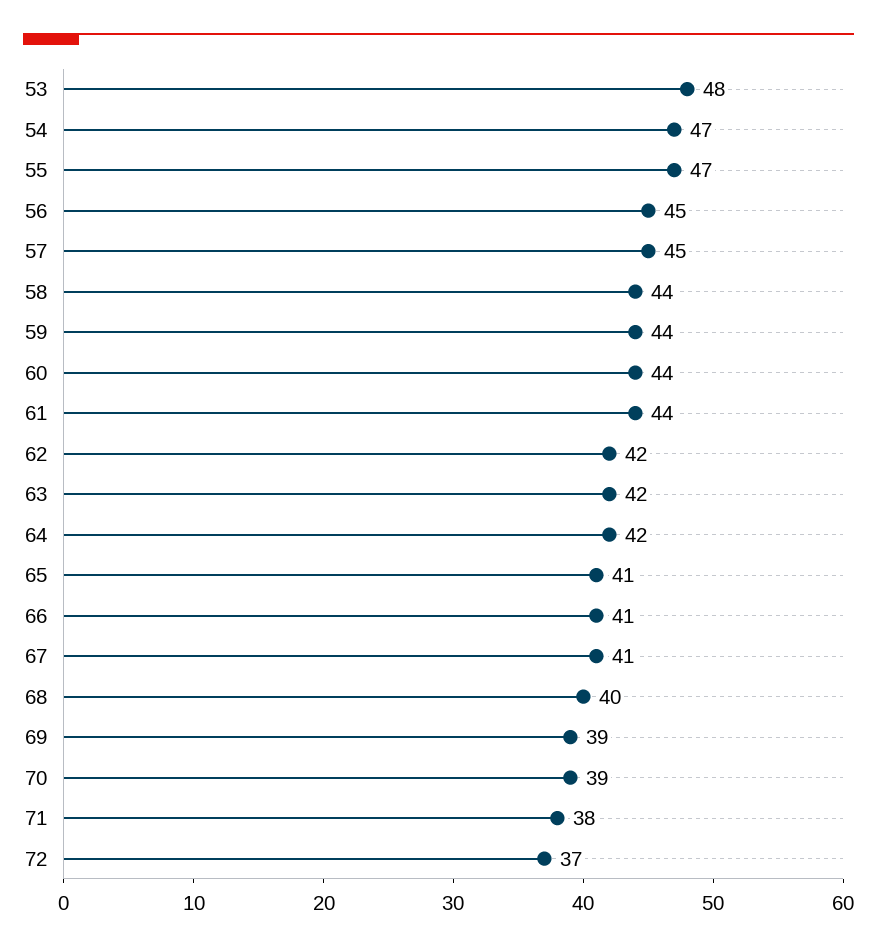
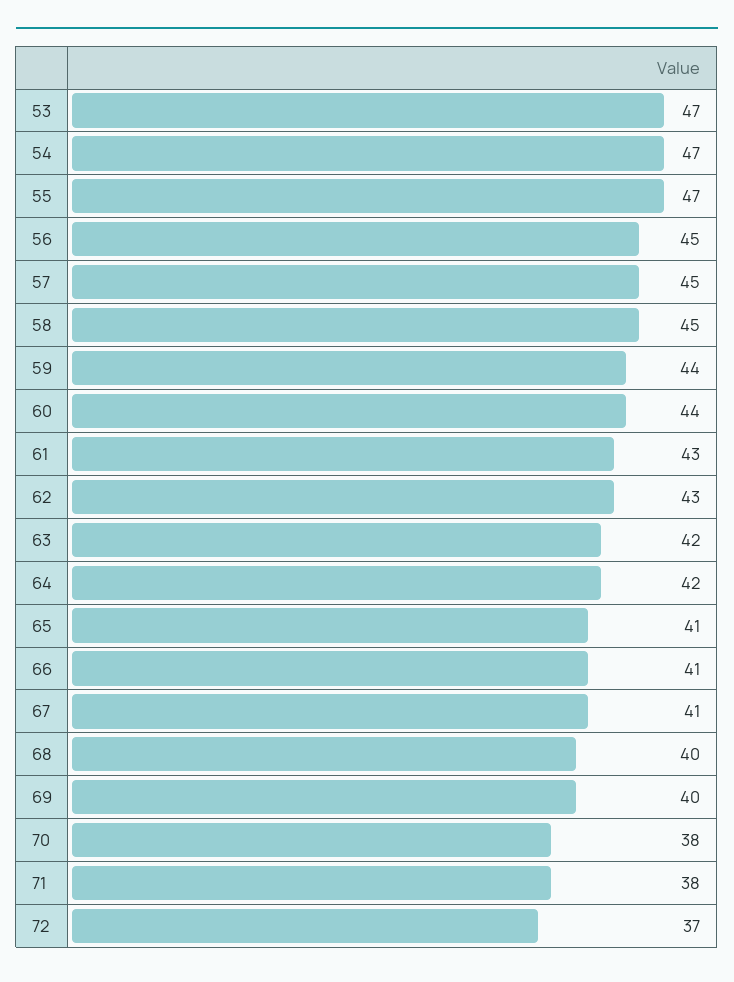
  {
-   "53": 48,
+   "53": 47,
    "54": 47,
    "55": 47,
    "56": 45,
    "57": 45,
-   "58": 44,
+   "58": 45,
    "59": 44,
    "60": 44,
-   "61": 44,
+   "61": 43,
-   "62": 42,
+   "62": 43,
    "63": 42,
    "64": 42,
    "65": 41,
    "66": 41,
    "67": 41,
    "68": 40,
-   "69": 39,
+   "69": 40,
-   "70": 39,
+   "70": 38,
    "71": 38,
    "72": 37
  }

